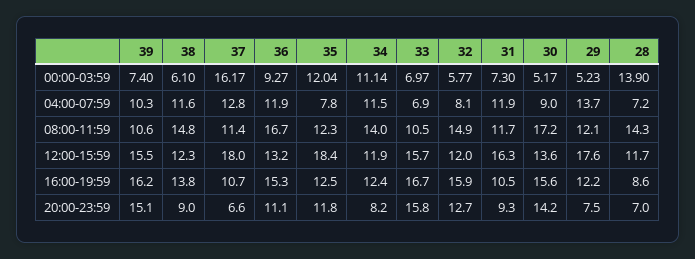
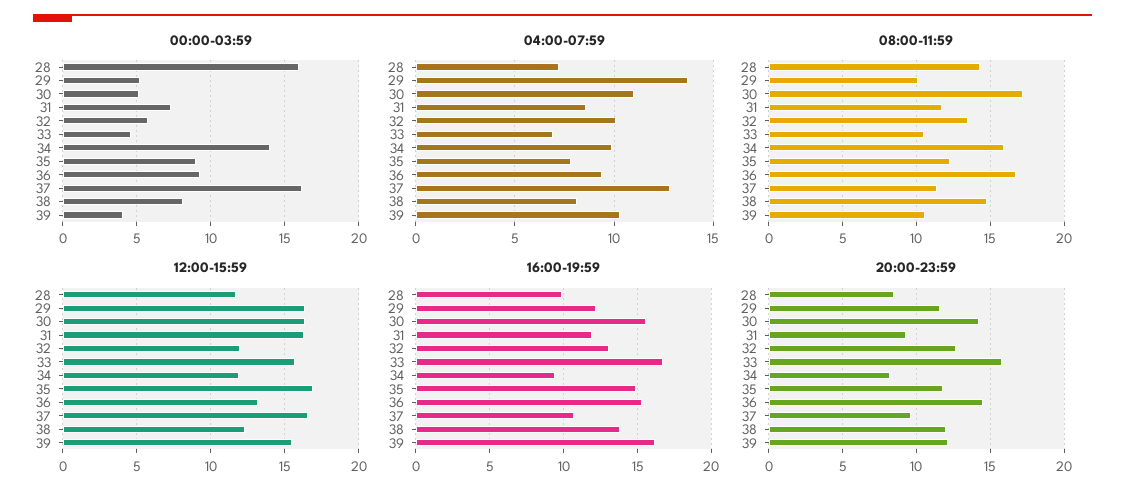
  {
    "00:00-03:59": {
-     "39": 7.4,
+     "39": 4,
-     "38": 6.1,
+     "38": 8,
      "37": 16.17,
      "36": 9.27,
-     "35": 12.04,
+     "35": 9,
-     "34": 11.14,
+     "34": 14,
-     "33": 6.97,
+     "33": 4.5,
      "32": 5.77,
      "31": 7.3,
      "30": 5.17,
      "29": 5.23,
-     "28": 13.9
+     "28": 16
    },
    "04:00-07:59": {
      "39": 10.3,
-     "38": 11.6,
+     "38": 8,
      "37": 12.8,
-     "36": 11.9,
+     "36": 9.5,
      "35": 7.8,
-     "34": 11.5,
+     "34": 10,
      "33": 6.9,
-     "32": 8.1,
+     "32": 10,
-     "31": 11.9,
+     "31": 8.5,
-     "30": 9,
+     "30": 11,
      "29": 13.7,
      "28": 7.2
    },
    "08:00-11:59": {
      "39": 10.6,
      "38": 14.8,
      "37": 11.4,
      "36": 16.7,
      "35": 12.3,
-     "34": 14,
+     "34": 16,
      "33": 10.5,
-     "32": 14.9,
+     "32": 13.5,
      "31": 11.7,
      "30": 17.2,
-     "29": 12.1,
+     "29": 10,
      "28": 14.3
    },
    "12:00-15:59": {
      "39": 15.5,
      "38": 12.3,
-     "37": 18,
+     "37": 16.5,
      "36": 13.2,
-     "35": 18.4,
+     "35": 17,
      "34": 11.9,
      "33": 15.7,
      "32": 12,
      "31": 16.3,
-     "30": 13.6,
+     "30": 16.5,
-     "29": 17.6,
+     "29": 16.5,
      "28": 11.7
    },
    "16:00-19:59": {
      "39": 16.2,
      "38": 13.8,
      "37": 10.7,
      "36": 15.3,
-     "35": 12.5,
+     "35": 15,
-     "34": 12.4,
+     "34": 9.5,
      "33": 16.7,
-     "32": 15.9,
+     "32": 13,
-     "31": 10.5,
+     "31": 12,
      "30": 15.6,
      "29": 12.2,
-     "28": 8.6
+     "28": 10
    },
    "20:00-23:59": {
-     "39": 15.1,
+     "39": 12,
-     "38": 9,
+     "38": 12,
-     "37": 6.6,
+     "37": 9.5,
-     "36": 11.1,
+     "36": 14.5,
      "35": 11.8,
      "34": 8.2,
      "33": 15.8,
      "32": 12.7,
      "31": 9.3,
      "30": 14.2,
-     "29": 7.5,
+     "29": 11.5,
-     "28": 7
+     "28": 8.5
    }
  }

